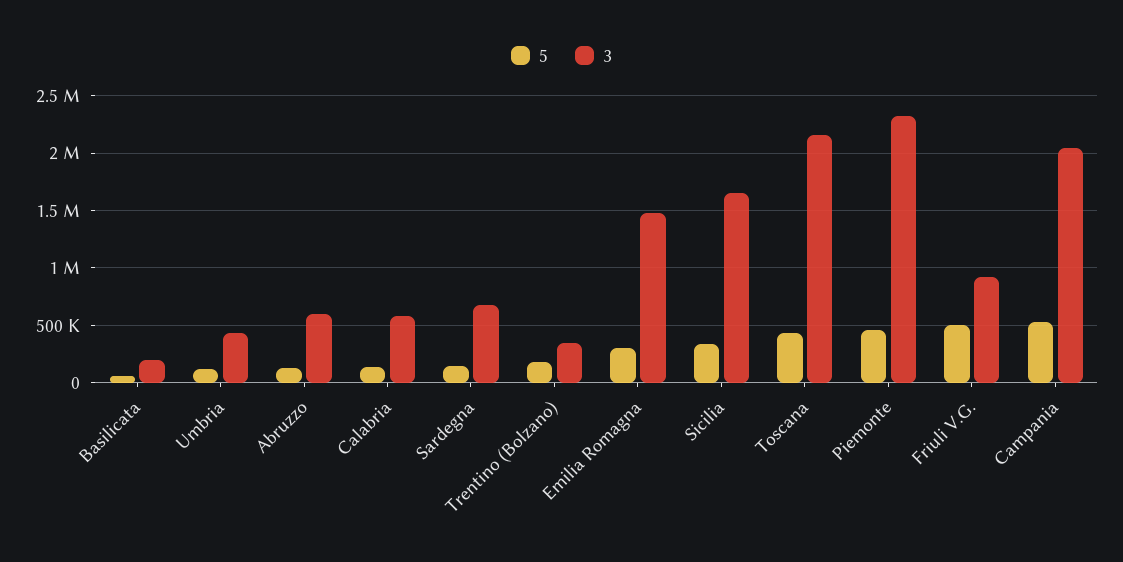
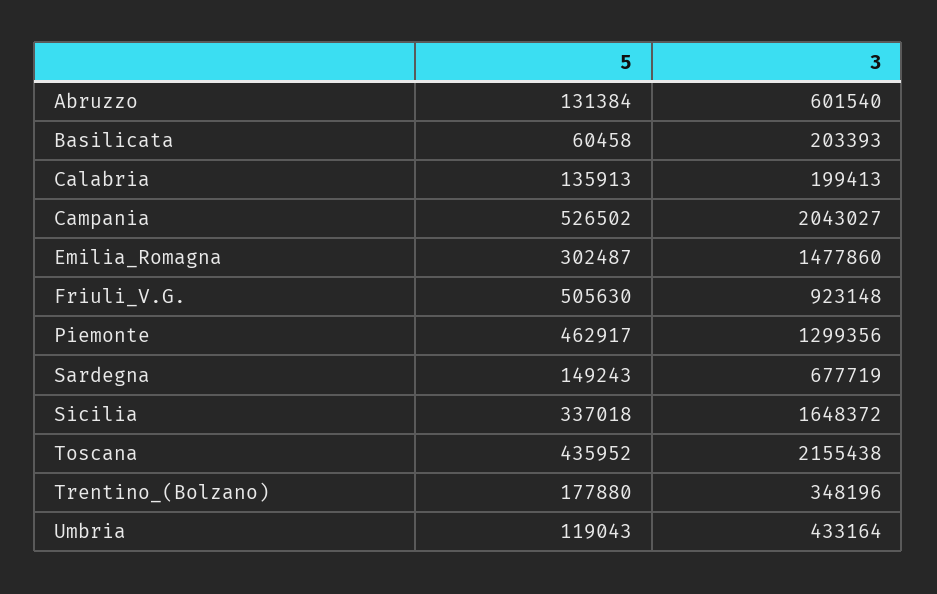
  {
    "5": {
      "Basilicata": 60458,
      "Umbria": 119043,
      "Abruzzo": 131384,
      "Calabria": 135913,
      "Sardegna": 149243,
      "Trentino (Bolzano)": 177880,
      "Emilia Romagna": 302487,
      "Sicilia": 337018,
      "Toscana": 435952,
      "Piemonte": 462917,
      "Friuli V.G.": 505630,
      "Campania": 526502
    },
    "3": {
      "Basilicata": 203393,
      "Umbria": 433164,
      "Abruzzo": 601540,
-     "Calabria": 600000,
+     "Calabria": 199413,
      "Sardegna": 677719,
      "Trentino (Bolzano)": 348196,
      "Emilia Romagna": 1477860,
      "Sicilia": 1648372,
      "Toscana": 2155438,
-     "Piemonte": 2300000,
+     "Piemonte": 1299356,
      "Friuli V.G.": 923148,
      "Campania": 2043027
    }
  }

